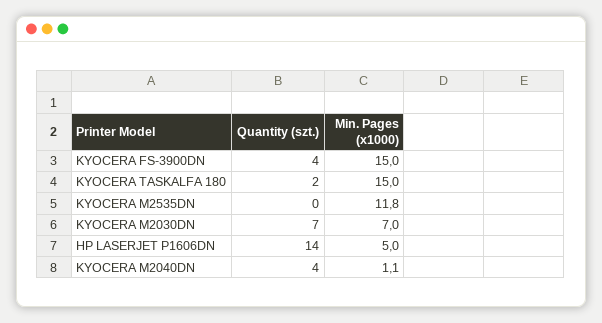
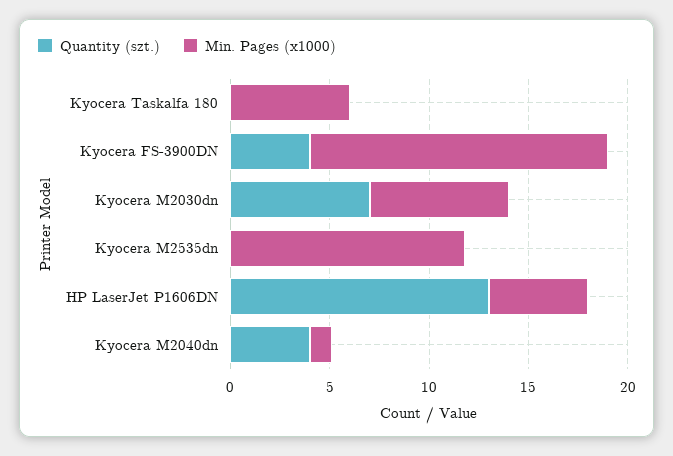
  {
    "Quantity (szt.)": {
      "KYOCERA FS-3900DN": 4,
-     "KYOCERA TASKALFA 180": 2,
+     "KYOCERA TASKALFA 180": 0,
      "KYOCERA M2535DN": 0,
      "KYOCERA M2030DN": 7,
-     "HP LASERJET P1606DN": 14,
+     "HP LASERJET P1606DN": 13,
      "KYOCERA M2040DN": 4
    },
    "Min. Pages (x1000)": {
      "KYOCERA FS-3900DN": 15,
-     "KYOCERA TASKALFA 180": 15,
+     "KYOCERA TASKALFA 180": 6,
      "KYOCERA M2535DN": 11.8,
      "KYOCERA M2030DN": 7,
      "HP LASERJET P1606DN": 5,
      "KYOCERA M2040DN": 1.1
    }
  }

